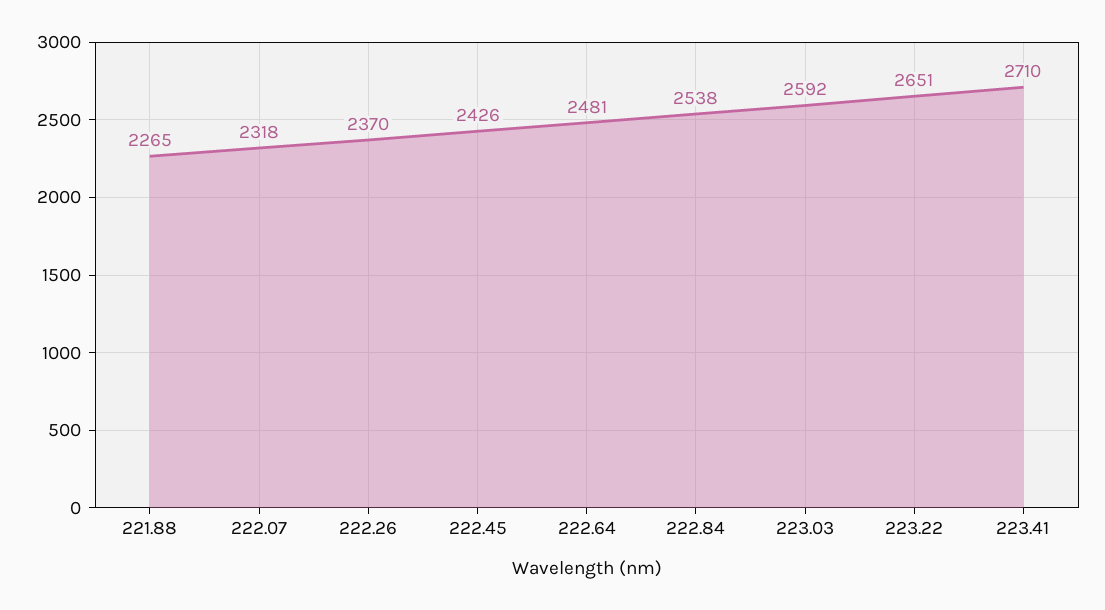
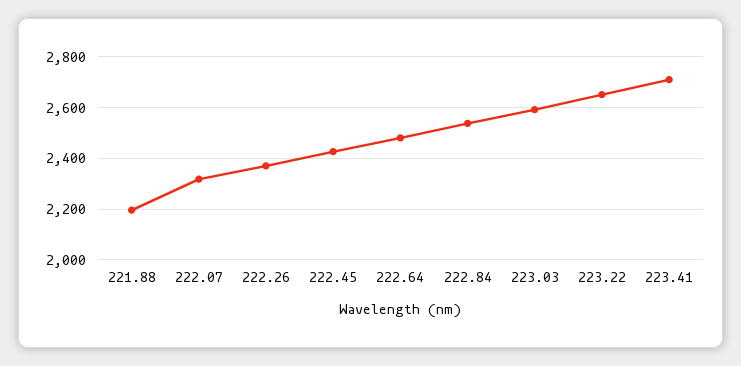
  {
-   "221.88": 2265,
+   "221.88": 2200,
    "222.07": 2318,
    "222.26": 2370,
    "222.45": 2426,
    "222.64": 2481,
    "222.84": 2538,
    "223.03": 2592,
    "223.22": 2651,
    "223.41": 2710
  }

